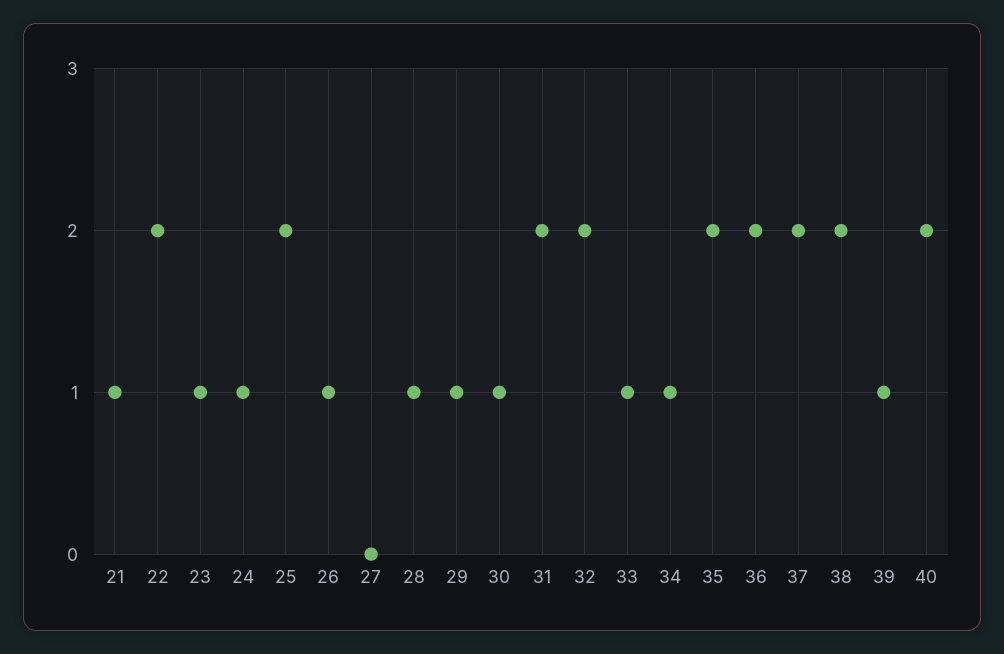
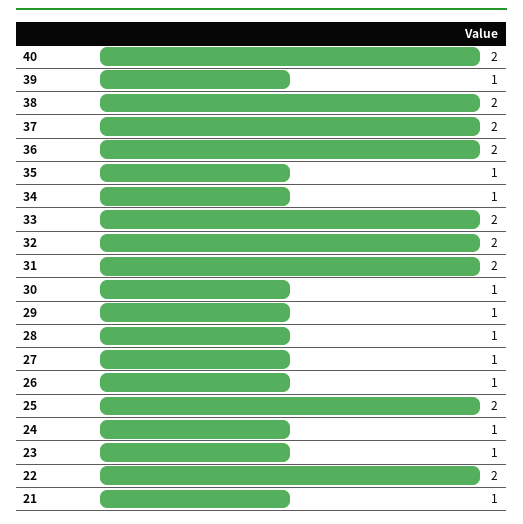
  {
    "21": 1,
    "22": 2,
    "23": 1,
    "24": 1,
    "25": 2,
    "26": 1,
-   "27": 0,
+   "27": 1,
    "28": 1,
    "29": 1,
    "30": 1,
    "31": 2,
    "32": 2,
-   "33": 1,
+   "33": 2,
    "34": 1,
-   "35": 2,
+   "35": 1,
    "36": 2,
    "37": 2,
    "38": 2,
    "39": 1,
    "40": 2
  }

